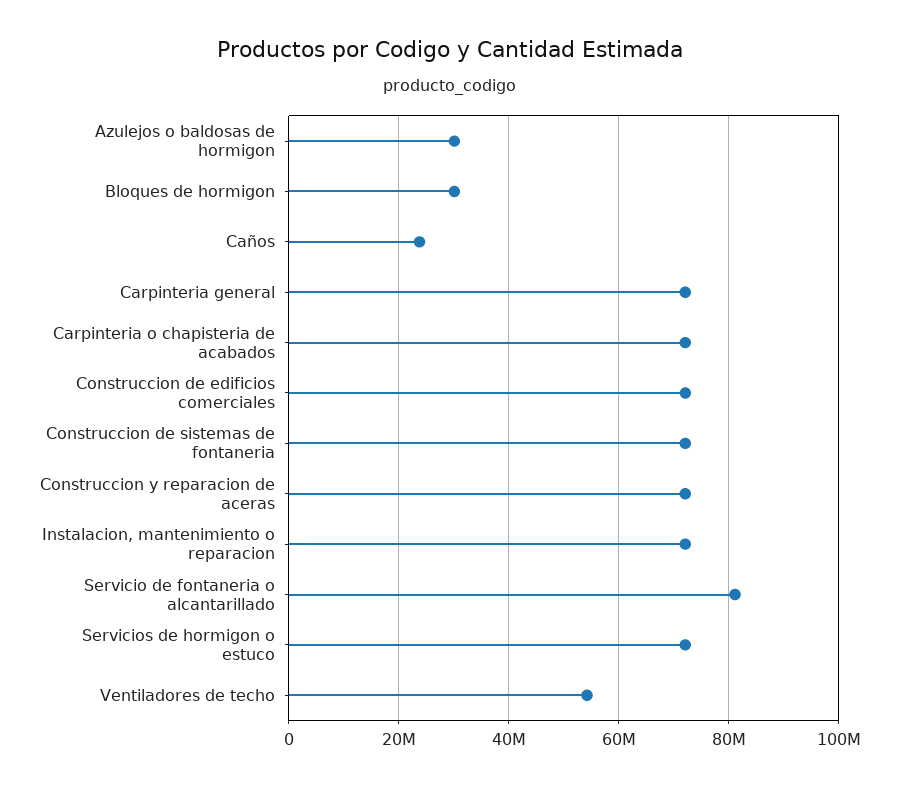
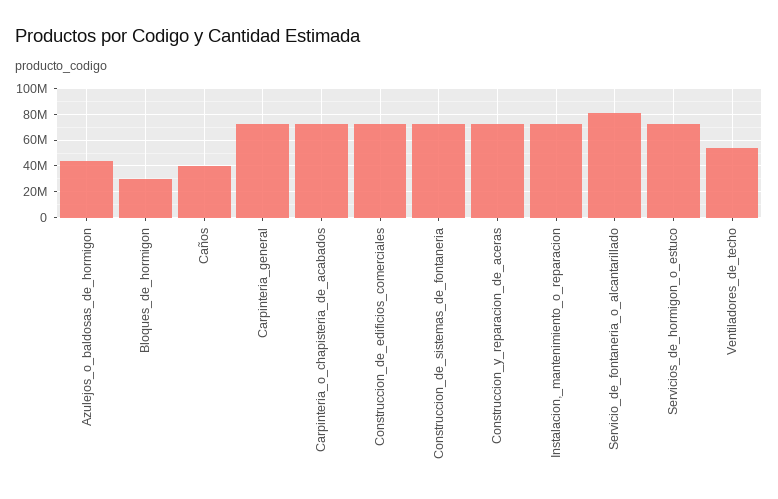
  {
-   "Azulejos o baldosas de hormigon": 30000000,
+   "Azulejos o baldosas de hormigon": 45000000,
    "Bloques de hormigon": 30000000,
-   "Caños": 24000000,
+   "Caños": 40000000,
    "Carpinteria general": 72000000,
    "Carpinteria o chapisteria de acabados": 72000000,
    "Construccion de edificios comerciales": 72000000,
    "Construccion de sistemas de fontaneria": 72000000,
    "Construccion y reparacion de aceras": 72000000,
    "Instalacion, mantenimiento o reparacion": 72000000,
    "Servicio de fontaneria o alcantarillado": 82000000,
    "Servicios de hormigon o estuco": 72000000,
    "Ventiladores de techo": 54000000
  }

